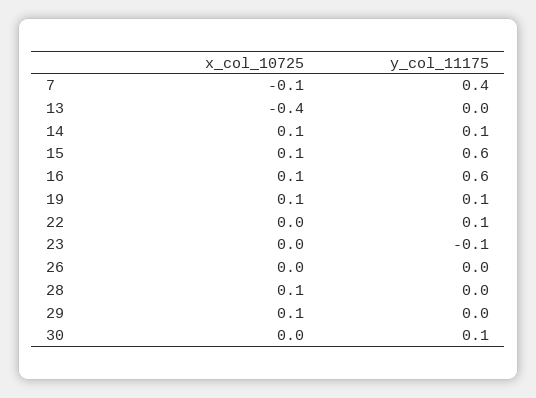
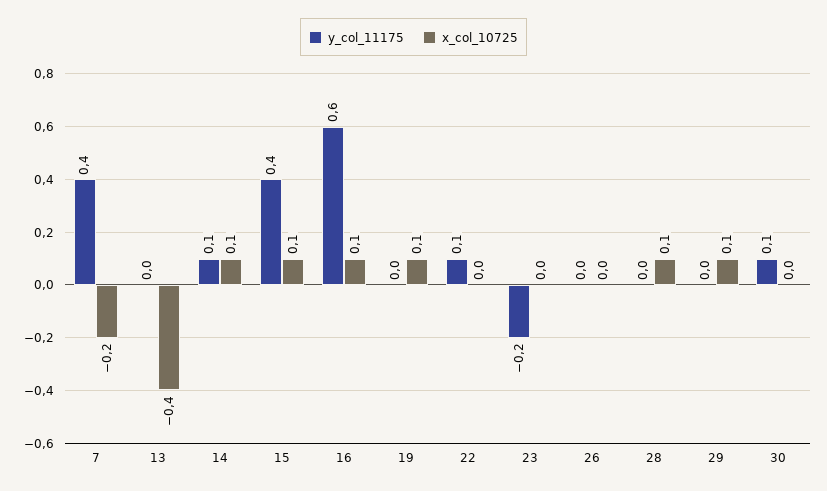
  {
    "x_col_10725": {
-     "7": -0.1,
+     "7": -0.2,
      "13": -0.4,
      "14": 0.1,
      "15": 0.1,
      "16": 0.1,
      "19": 0.1,
      "22": 0,
      "23": 0,
      "26": 0,
      "28": 0.1,
      "29": 0.1,
      "30": 0
    },
    "y_col_11175": {
      "7": 0.4,
      "13": 0,
      "14": 0.1,
-     "15": 0.6,
+     "15": 0.4,
      "16": 0.6,
-     "19": 0.1,
+     "19": 0,
      "22": 0.1,
-     "23": -0.1,
+     "23": -0.2,
      "26": 0,
      "28": 0,
      "29": 0,
      "30": 0.1
    }
  }

